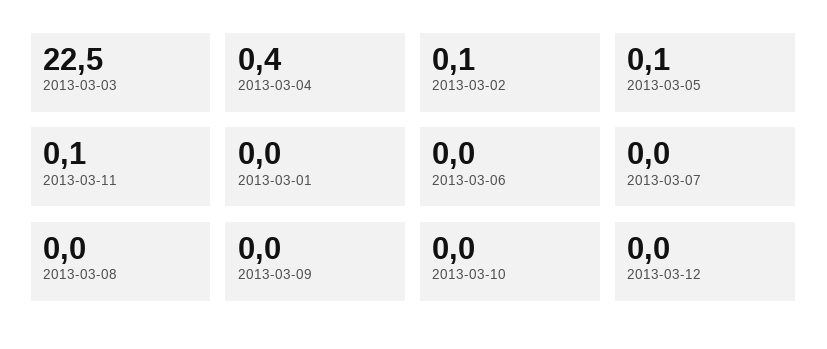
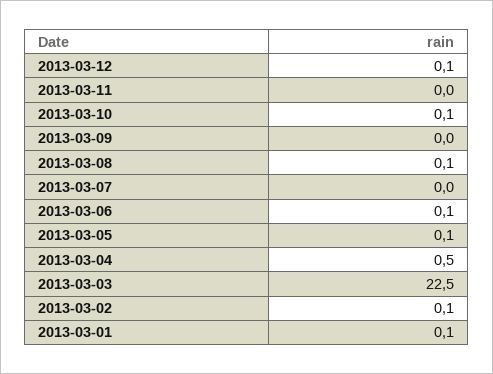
  {
    "2013-03-03": 22.5,
-   "2013-03-04": 0.4,
+   "2013-03-04": 0.5,
    "2013-03-02": 0.1,
    "2013-03-05": 0.1,
-   "2013-03-11": 0.1,
+   "2013-03-11": 0,
-   "2013-03-01": 0,
+   "2013-03-01": 0.1,
-   "2013-03-06": 0,
+   "2013-03-06": 0.1,
    "2013-03-07": 0,
-   "2013-03-08": 0,
+   "2013-03-08": 0.1,
    "2013-03-09": 0,
-   "2013-03-10": 0,
+   "2013-03-10": 0.1,
-   "2013-03-12": 0
+   "2013-03-12": 0.1
  }

